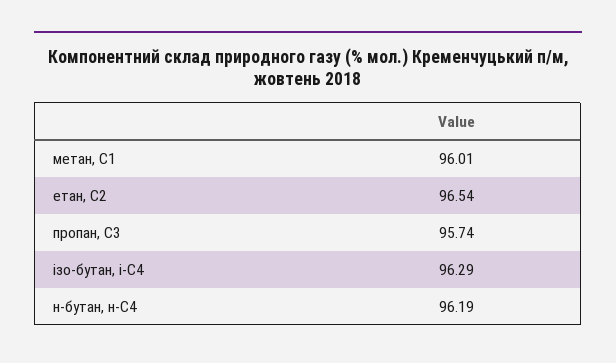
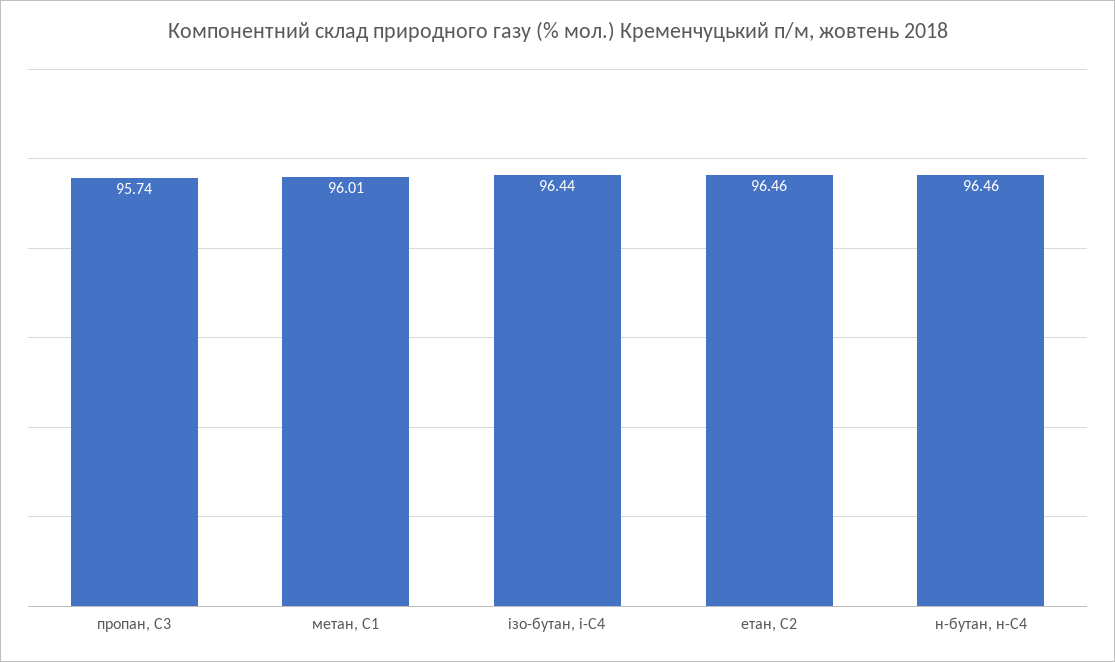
  {
    "метан, С1": 96.01,
-   "етан, С2": 96.54,
+   "етан, С2": 96.46,
    "пропан, С3": 95.74,
-   "ізо-бутан, і-С4": 96.29,
+   "ізо-бутан, і-С4": 96.44,
-   "н-бутан, н-С4": 96.19
+   "н-бутан, н-С4": 96.46
  }

